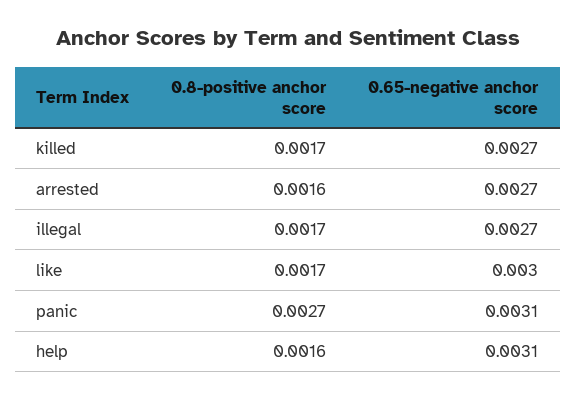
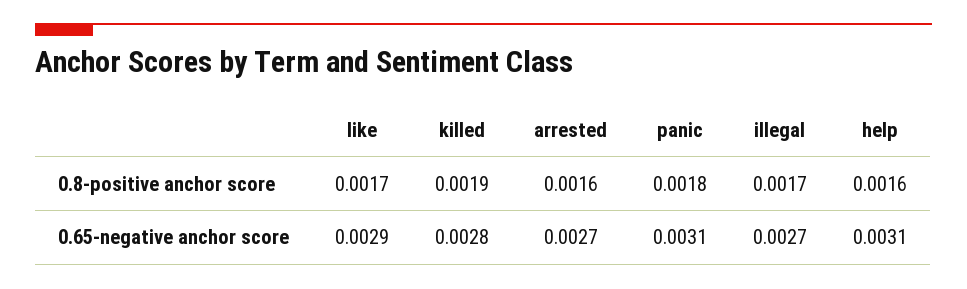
  {
    "0.8-positive anchor score": {
-     "killed": 0.0017,
+     "killed": 0.0019,
      "arrested": 0.0016,
      "illegal": 0.0017,
      "like": 0.0017,
-     "panic": 0.0027,
+     "panic": 0.0018,
      "help": 0.0016
    },
    "0.65-negative anchor score": {
-     "killed": 0.0027,
+     "killed": 0.0028,
      "arrested": 0.0027,
      "illegal": 0.0027,
-     "like": 0.003,
+     "like": 0.0029,
      "panic": 0.0031,
      "help": 0.0031
    }
  }

